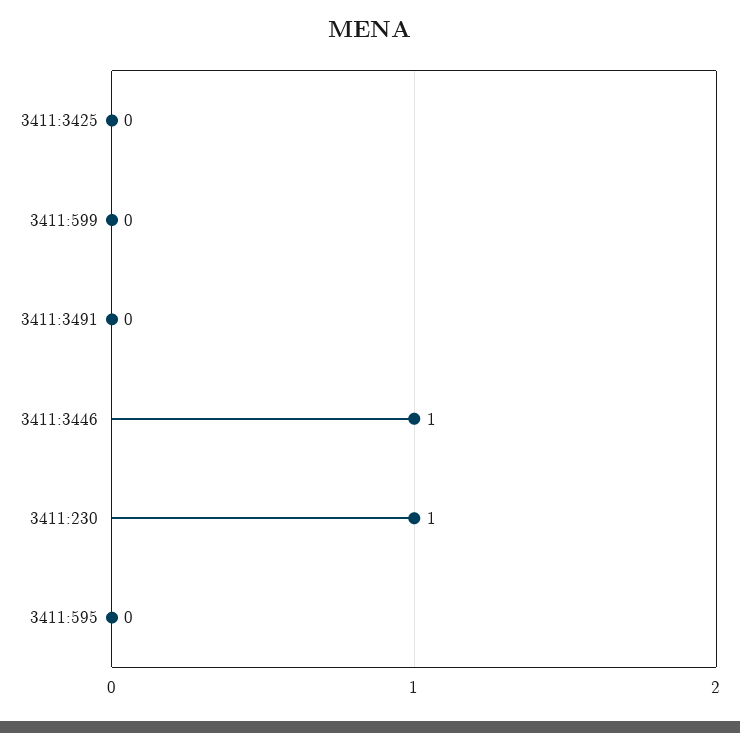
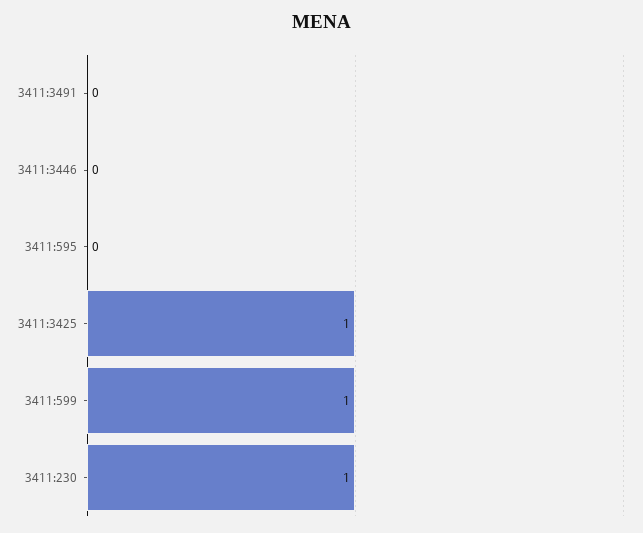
  {
-   "3411:3425": 0,
+   "3411:3425": 1,
-   "3411:599": 0,
+   "3411:599": 1,
    "3411:3491": 0,
-   "3411:3446": 1,
+   "3411:3446": 0,
    "3411:230": 1,
    "3411:595": 0
  }

